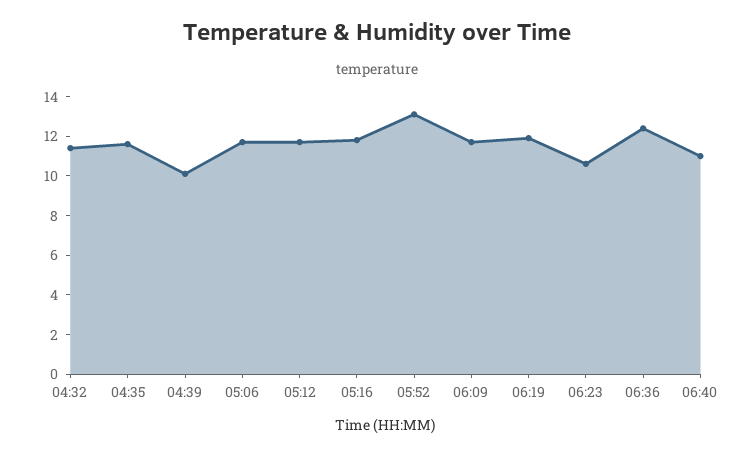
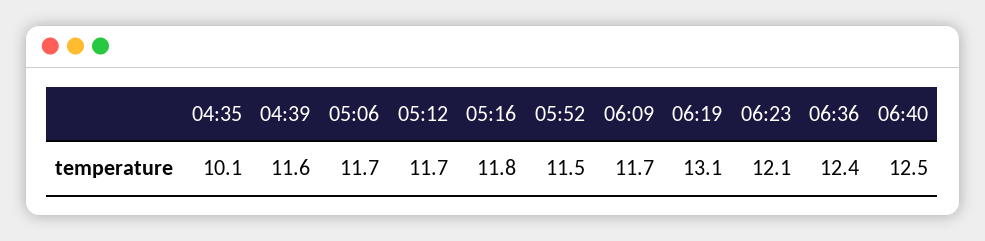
  {
-   "04:32": 11.5,
-   "04:35": 11.5,
+   "04:35": 10.1,
-   "04:39": 10,
+   "04:39": 11.6,
    "05:06": 11.7,
    "05:12": 11.7,
    "05:16": 11.8,
-   "05:52": 13,
+   "05:52": 11.5,
    "06:09": 11.7,
-   "06:19": 12,
+   "06:19": 13.1,
-   "06:23": 10.5,
+   "06:23": 12.1,
    "06:36": 12.4,
-   "06:40": 11
+   "06:40": 12.5
  }

